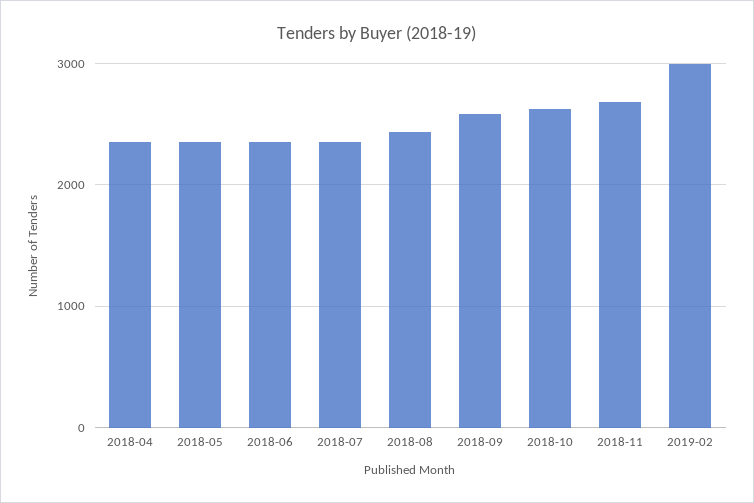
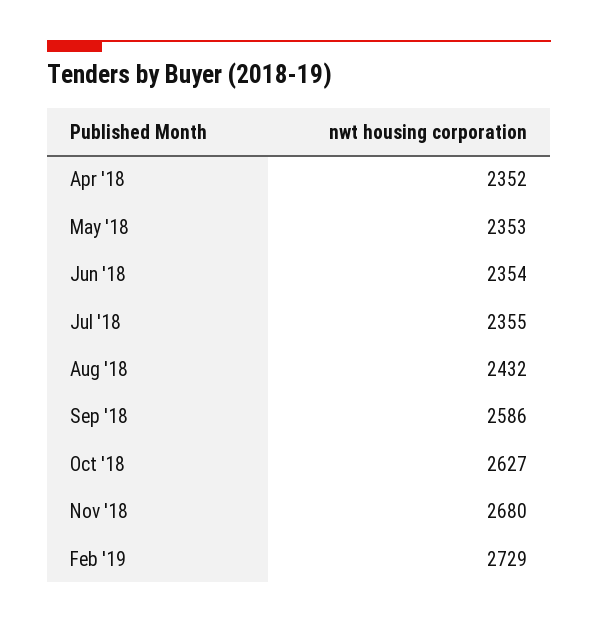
  {
    "2018-04": 2352,
    "2018-05": 2353,
    "2018-06": 2354,
    "2018-07": 2355,
    "2018-08": 2432,
    "2018-09": 2586,
    "2018-10": 2627,
    "2018-11": 2680,
-   "2019-02": 3000
+   "2019-02": 2729
  }

